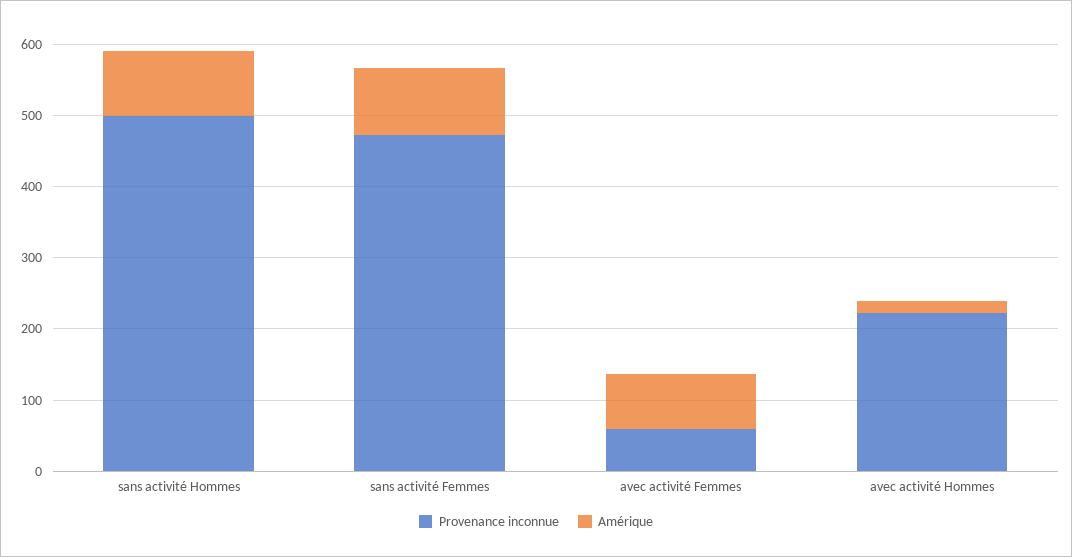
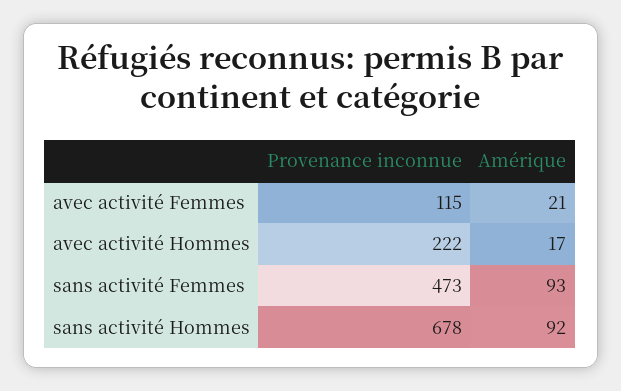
  {
    "Provenance inconnue": {
-     "sans activité Hommes": 500,
+     "sans activité Hommes": 678,
      "sans activité Femmes": 473,
-     "avec activité Femmes": 60,
+     "avec activité Femmes": 115,
      "avec activité Hommes": 222
    },
    "Amérique": {
      "sans activité Hommes": 92,
      "sans activité Femmes": 93,
-     "avec activité Femmes": 80,
+     "avec activité Femmes": 21,
      "avec activité Hommes": 17
    }
  }

